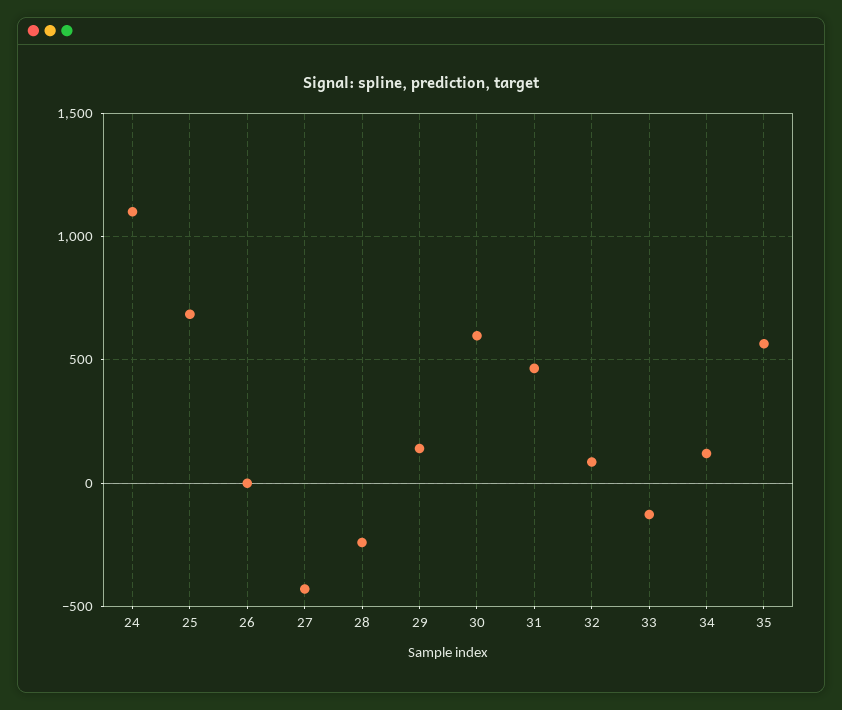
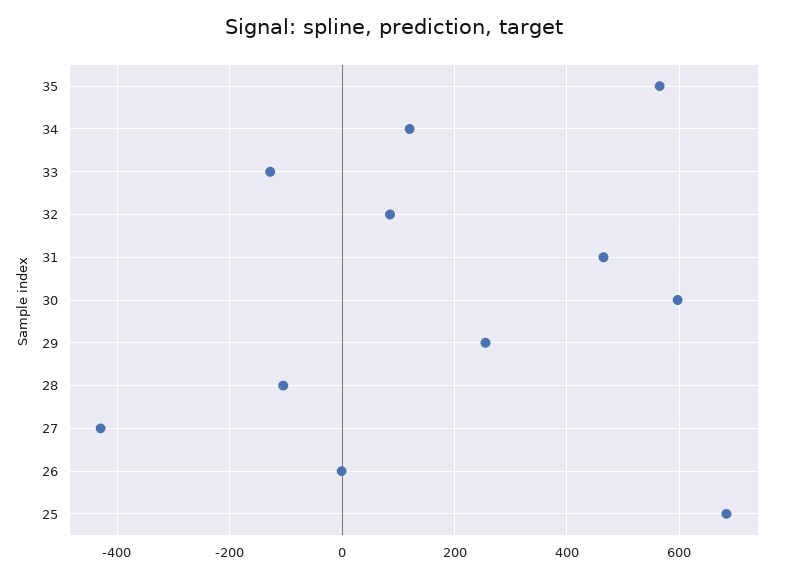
  {
-   "24": 1100,
    "25": 680,
    "26": 0,
    "27": -440,
-   "28": -250,
+   "28": -100,
-   "29": 150,
+   "29": 260,
    "30": 600,
    "31": 460,
    "32": 80,
    "33": -120,
    "34": 120,
    "35": 560
  }

